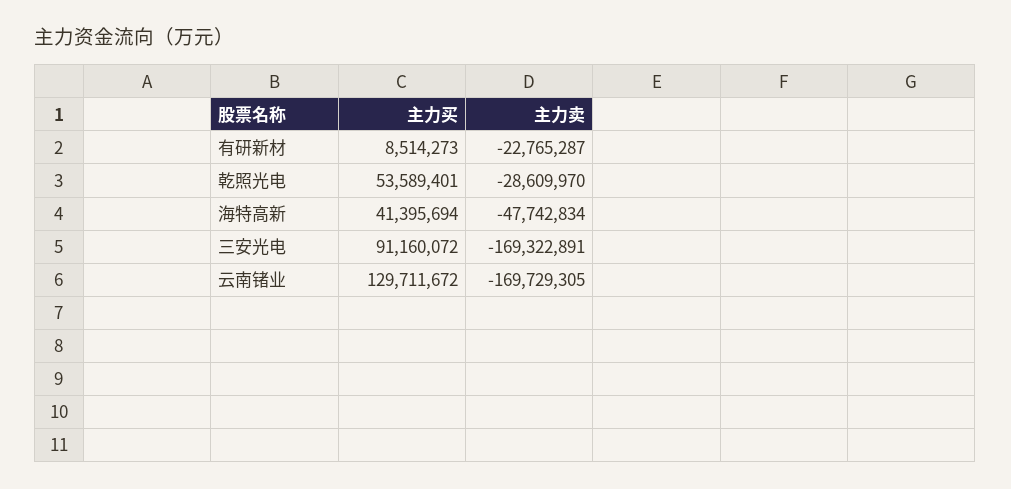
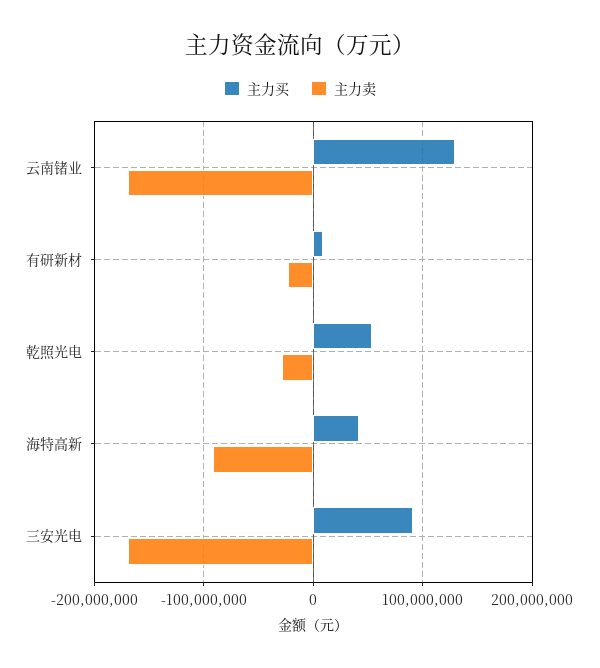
  {
    "主力买": {
      "有研新材": 8514273,
      "乾照光电": 53589401,
      "海特高新": 41395694,
      "三安光电": 91160072,
      "云南锗业": 129711672
    },
    "主力卖": {
      "有研新材": -22765287,
      "乾照光电": -28609970,
-     "海特高新": -47742834,
+     "海特高新": -90000000,
      "三安光电": -169322891,
      "云南锗业": -169729305
    }
  }

